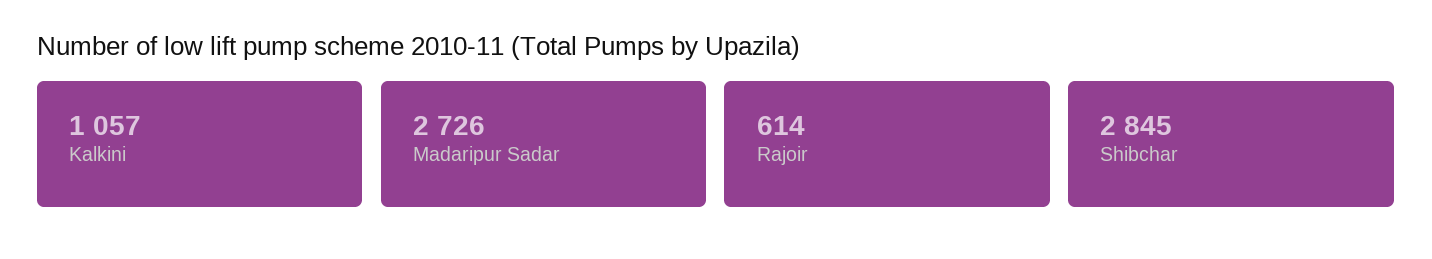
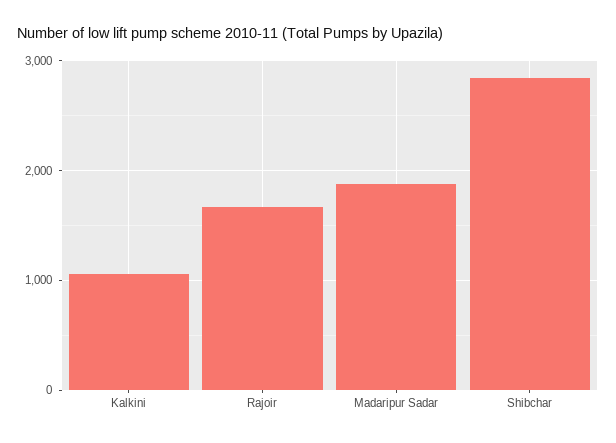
  {
    "Kalkini": 1057,
-   "Madaripur Sadar": 2726,
+   "Madaripur Sadar": 1900,
-   "Rajoir": 614,
+   "Rajoir": 1700,
    "Shibchar": 2845
  }

